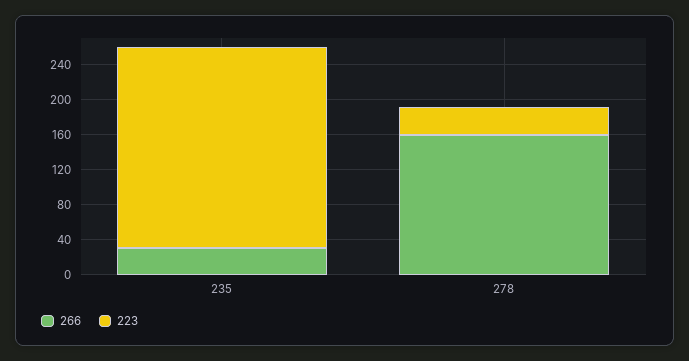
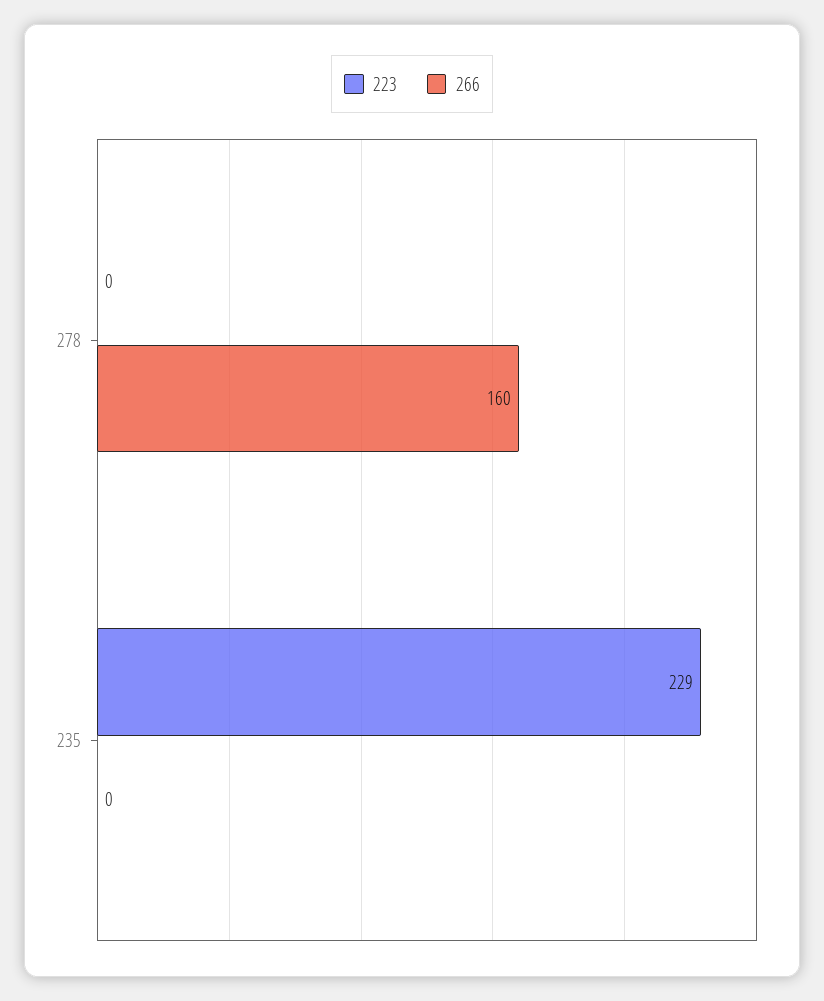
  {
    "266": {
-     "235": 30,
+     "235": 0,
      "278": 160
    },
    "223": {
      "235": 229,
-     "278": 30
+     "278": 0
    }
  }

